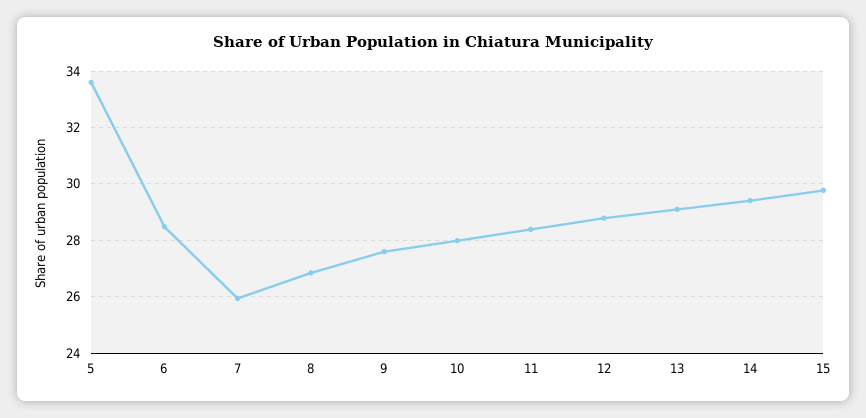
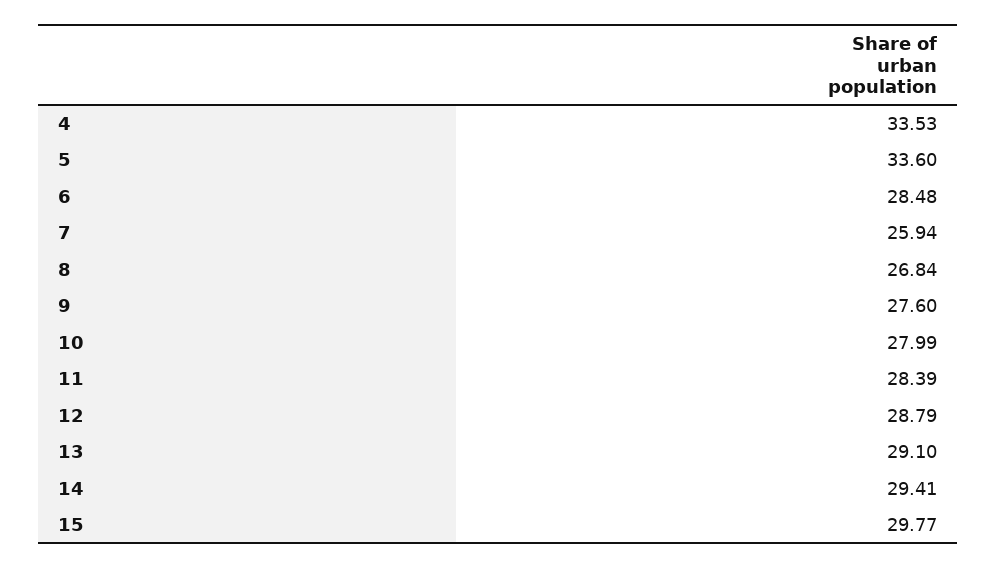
  {
    "5": 33.6,
    "6": 28.48,
    "7": 25.94,
    "8": 26.84,
    "9": 27.6,
    "10": 27.99,
    "11": 28.39,
    "12": 28.79,
    "13": 29.1,
    "14": 29.41,
-   "15": 29.77
+   "15": 29.77,
+   "4": 33.53
  }

